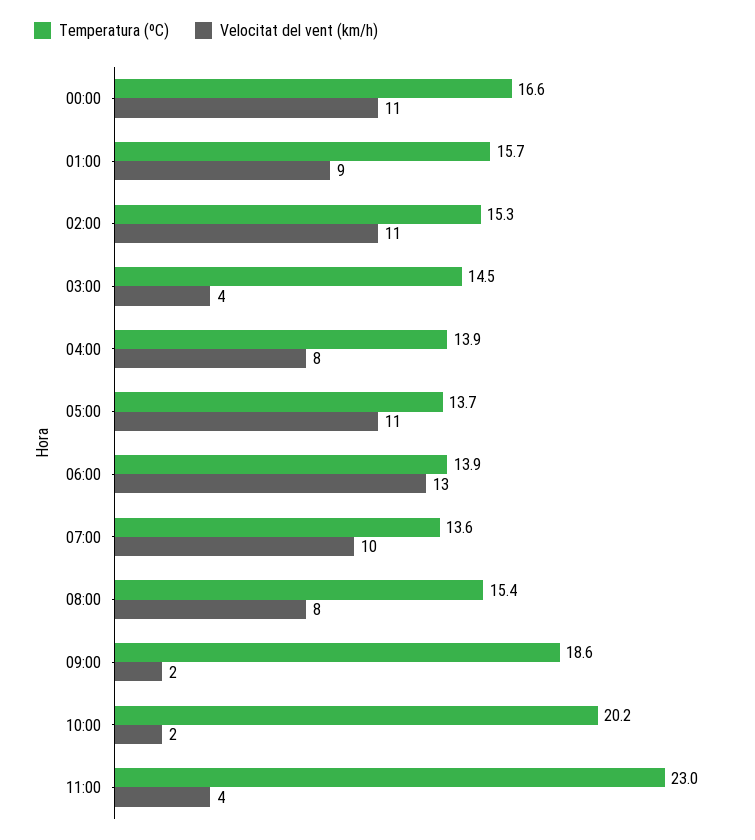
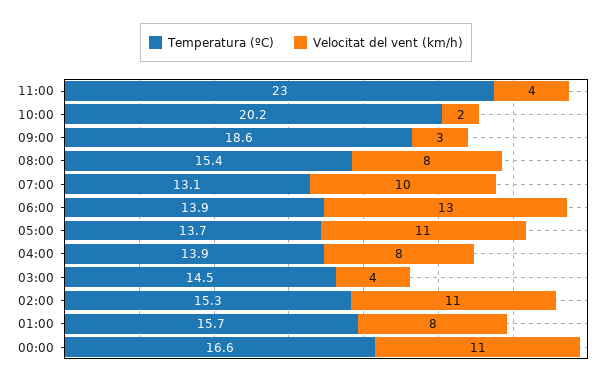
  {
    "Temperatura (ºC)": {
      "00:00": 16.6,
      "01:00": 15.7,
      "02:00": 15.3,
      "03:00": 14.5,
      "04:00": 13.9,
      "05:00": 13.7,
      "06:00": 13.9,
-     "07:00": 13.6,
+     "07:00": 13.1,
      "08:00": 15.4,
      "09:00": 18.6,
      "10:00": 20.2,
      "11:00": 23
    },
    "Velocitat del vent (km/h)": {
      "00:00": 11,
-     "01:00": 9,
+     "01:00": 8,
      "02:00": 11,
      "03:00": 4,
      "04:00": 8,
      "05:00": 11,
      "06:00": 13,
      "07:00": 10,
      "08:00": 8,
-     "09:00": 2,
+     "09:00": 3,
      "10:00": 2,
      "11:00": 4
    }
  }

